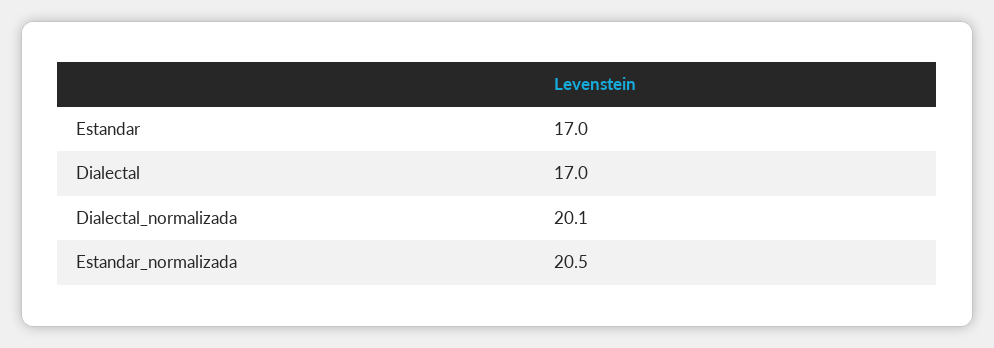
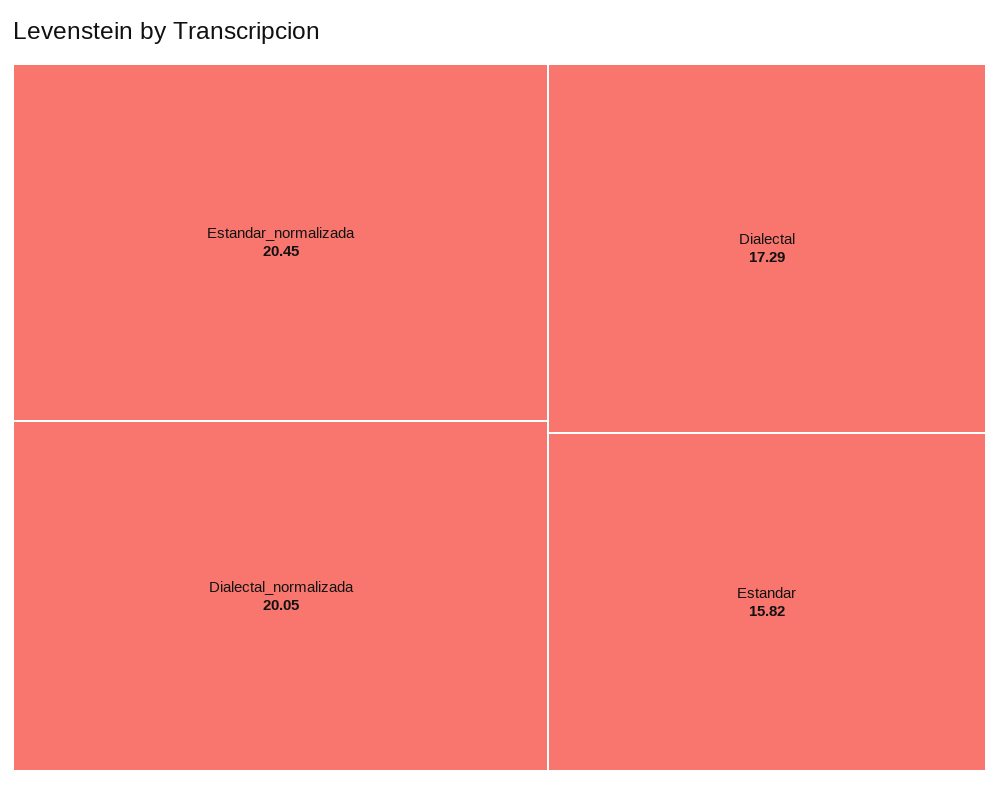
  {
-   "Estandar": 17,
+   "Estandar": 15.82,
-   "Dialectal": 17,
+   "Dialectal": 17.29,
    "Dialectal_normalizada": 20.05,
    "Estandar_normalizada": 20.45
  }

